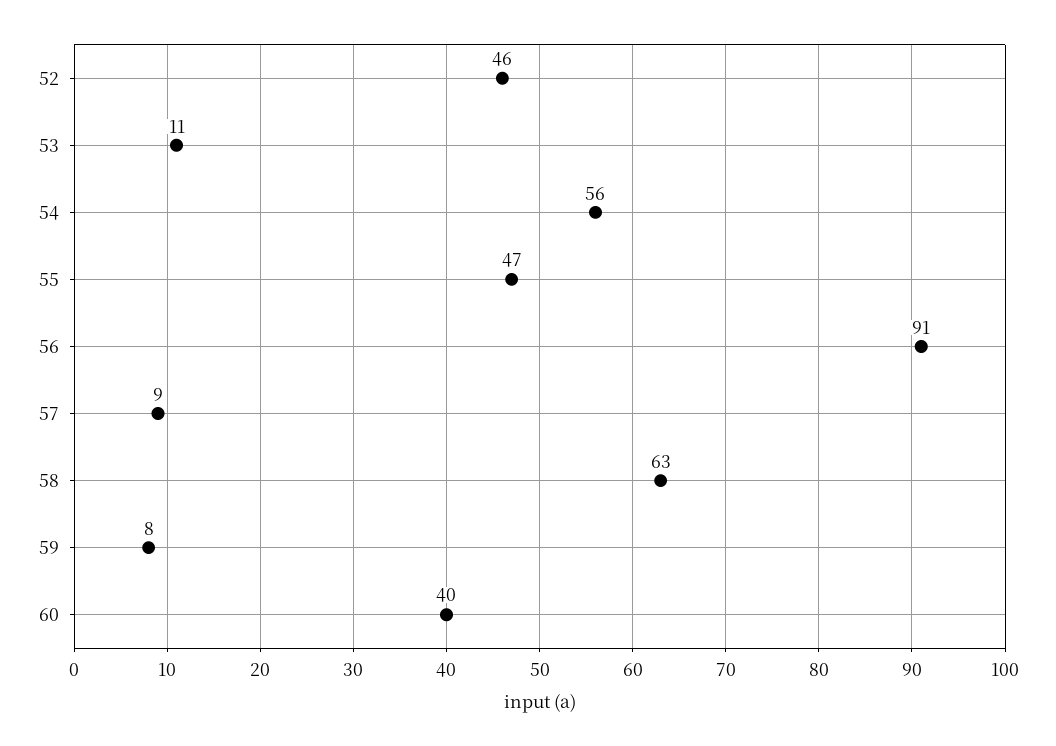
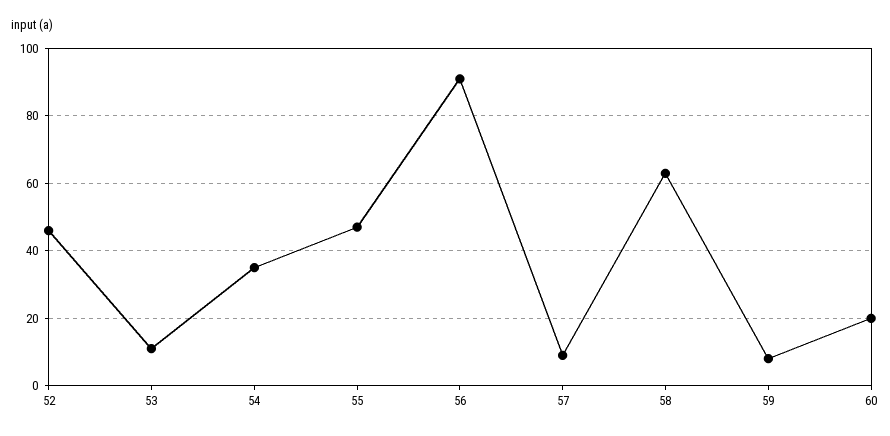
  {
    "52": 46,
    "53": 11,
-   "54": 56,
+   "54": 35,
    "55": 47,
    "56": 91,
    "57": 9,
    "58": 63,
    "59": 8,
-   "60": 40
+   "60": 20
  }

